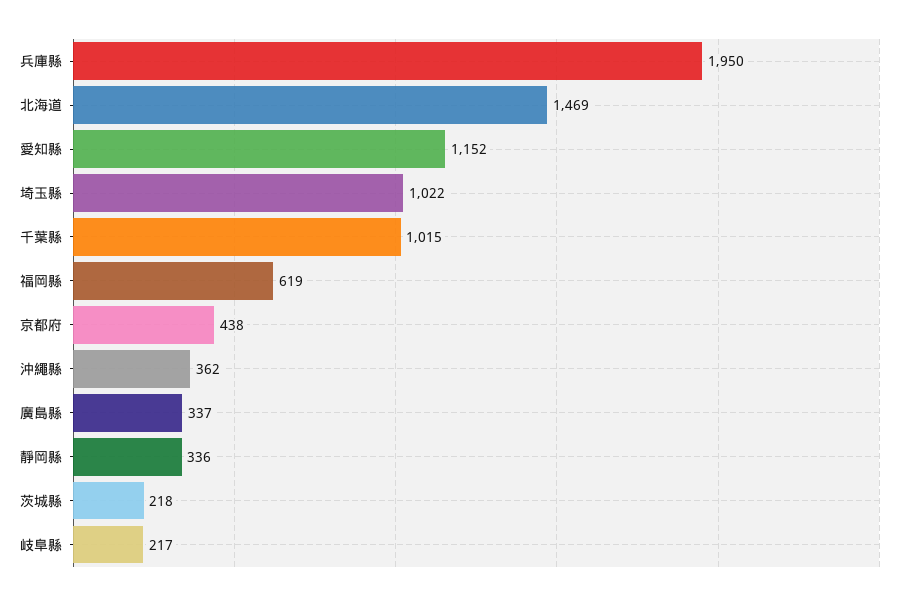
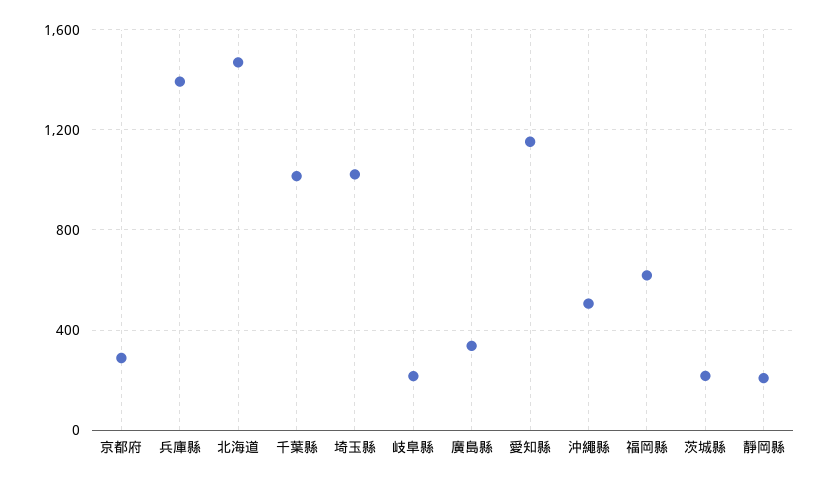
  {
-   "兵庫縣": 1950,
+   "兵庫縣": 1400,
    "北海道": 1469,
    "愛知縣": 1152,
    "埼玉縣": 1022,
    "千葉縣": 1015,
    "福岡縣": 619,
-   "京都府": 438,
+   "京都府": 300,
-   "沖繩縣": 362,
+   "沖繩縣": 500,
    "廣島縣": 337,
-   "靜岡縣": 336,
+   "靜岡縣": 200,
    "茨城縣": 218,
    "岐阜縣": 217
  }

